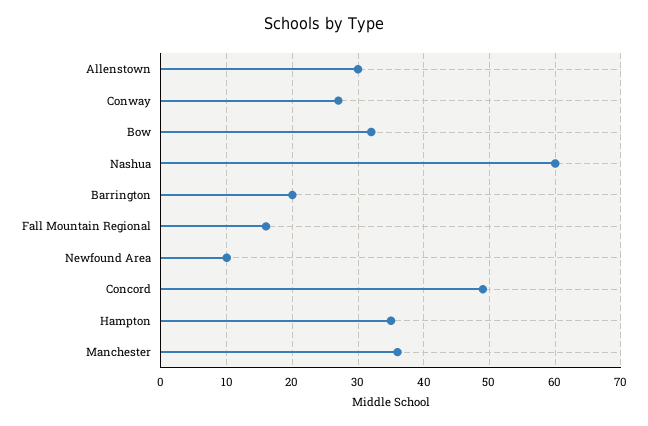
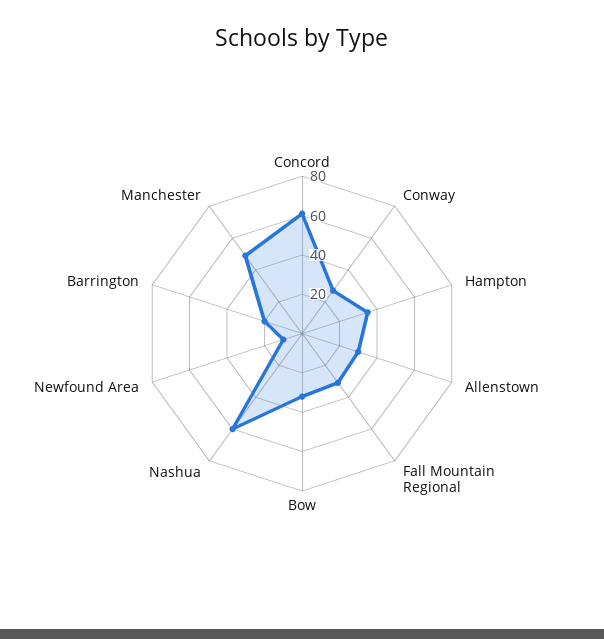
  {
    "Allenstown": 30,
    "Conway": 27,
    "Bow": 32,
    "Nashua": 60,
    "Barrington": 20,
-   "Fall Mountain Regional": 16,
+   "Fall Mountain Regional": 30,
    "Newfound Area": 10,
-   "Concord": 49,
+   "Concord": 60,
    "Hampton": 35,
-   "Manchester": 36
+   "Manchester": 50
  }

